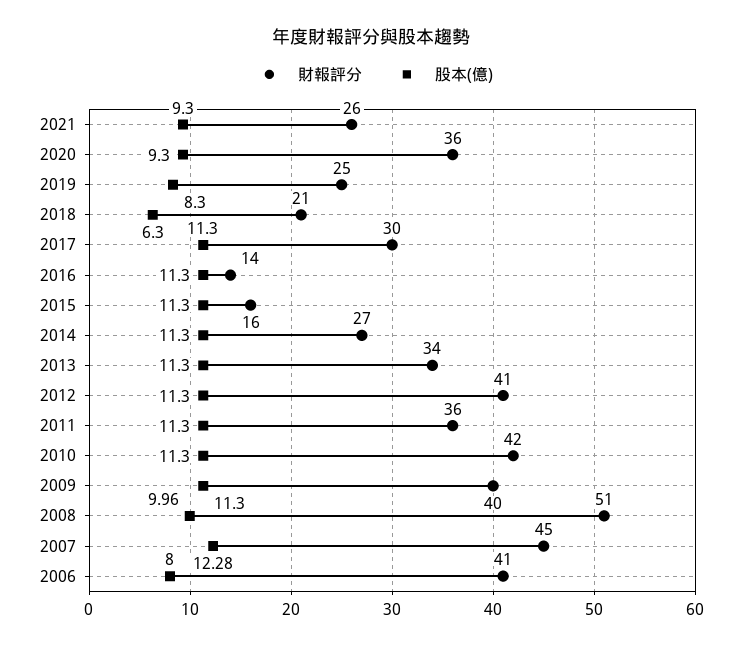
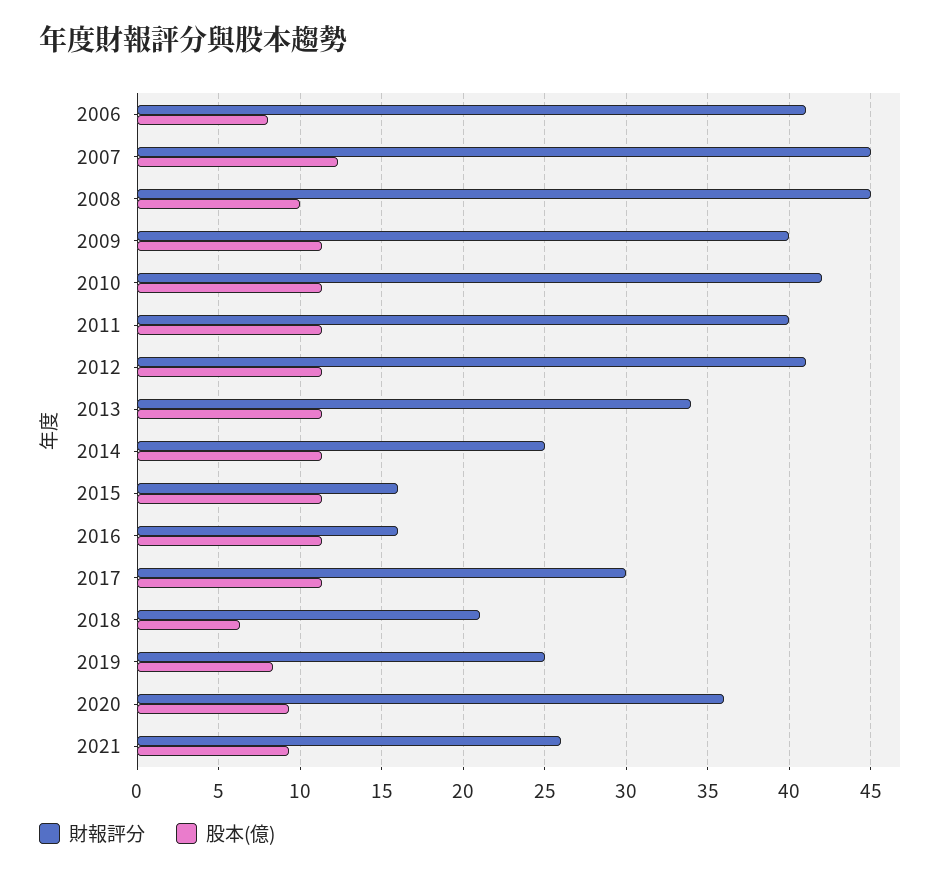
  {
    "財報評分": {
      "2021": 26,
      "2020": 36,
      "2019": 25,
      "2018": 21,
      "2017": 30,
-     "2016": 14,
+     "2016": 16,
      "2015": 16,
-     "2014": 27,
+     "2014": 25,
      "2013": 34,
      "2012": 41,
-     "2011": 36,
+     "2011": 40,
      "2010": 42,
      "2009": 40,
-     "2008": 51,
+     "2008": 45,
      "2007": 45,
      "2006": 41
    },
    "股本(億)": {
      "2021": 9.3,
      "2020": 9.3,
      "2019": 8.3,
      "2018": 6.3,
      "2017": 11.3,
      "2016": 11.3,
      "2015": 11.3,
      "2014": 11.3,
      "2013": 11.3,
      "2012": 11.3,
      "2011": 11.3,
      "2010": 11.3,
      "2009": 11.3,
      "2008": 9.96,
      "2007": 12.28,
      "2006": 8
    }
  }

